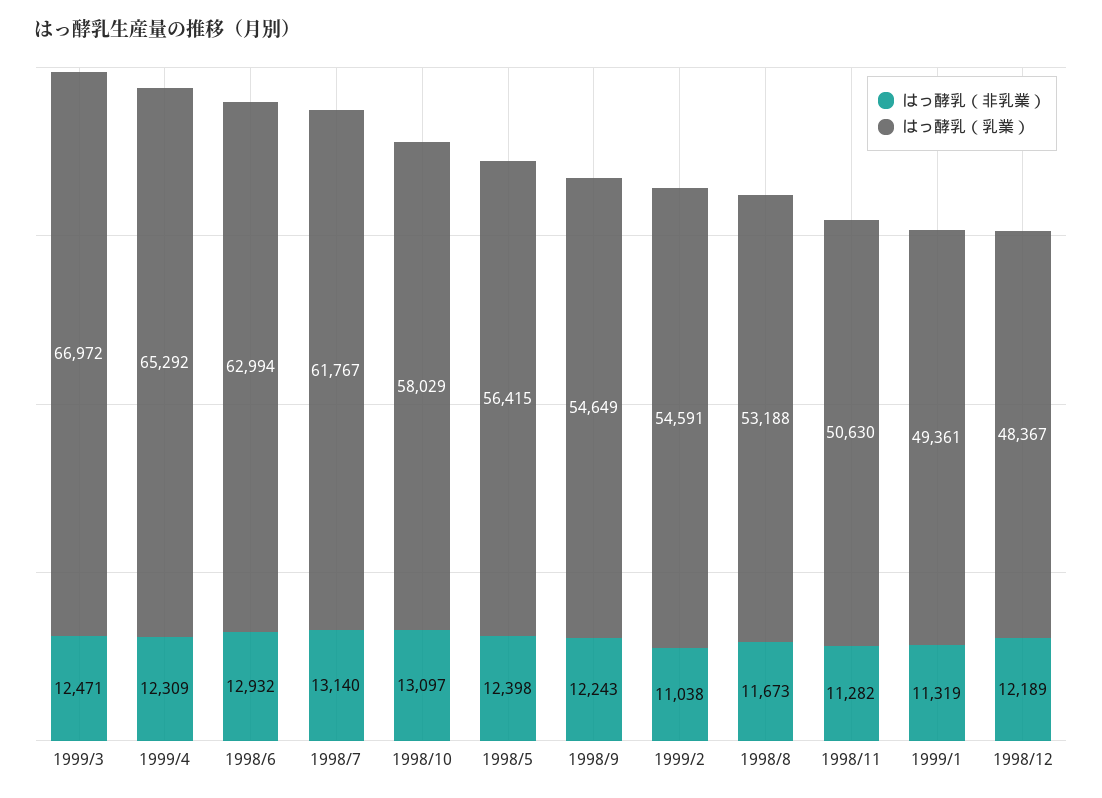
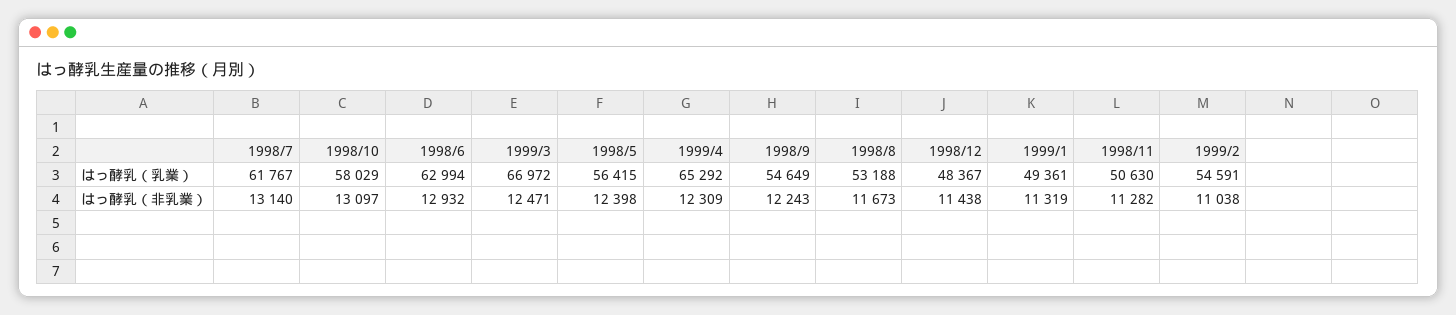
  {
    "はっ酵乳（非乳業）": {
      "1999/3": 12471,
      "1999/4": 12309,
      "1998/6": 12932,
      "1998/7": 13140,
      "1998/10": 13097,
      "1998/5": 12398,
      "1998/9": 12243,
      "1999/2": 11038,
      "1998/8": 11673,
      "1998/11": 11282,
      "1999/1": 11319,
-     "1998/12": 12189
+     "1998/12": 11438
    },
    "はっ酵乳（乳業）": {
      "1999/3": 66972,
      "1999/4": 65292,
      "1998/6": 62994,
      "1998/7": 61767,
      "1998/10": 58029,
      "1998/5": 56415,
      "1998/9": 54649,
      "1999/2": 54591,
      "1998/8": 53188,
      "1998/11": 50630,
      "1999/1": 49361,
      "1998/12": 48367
    }
  }

